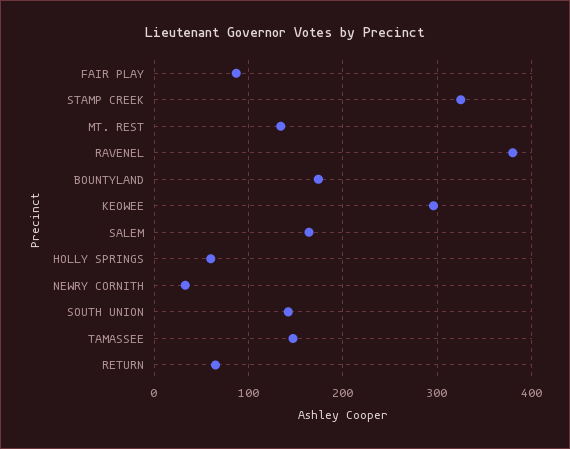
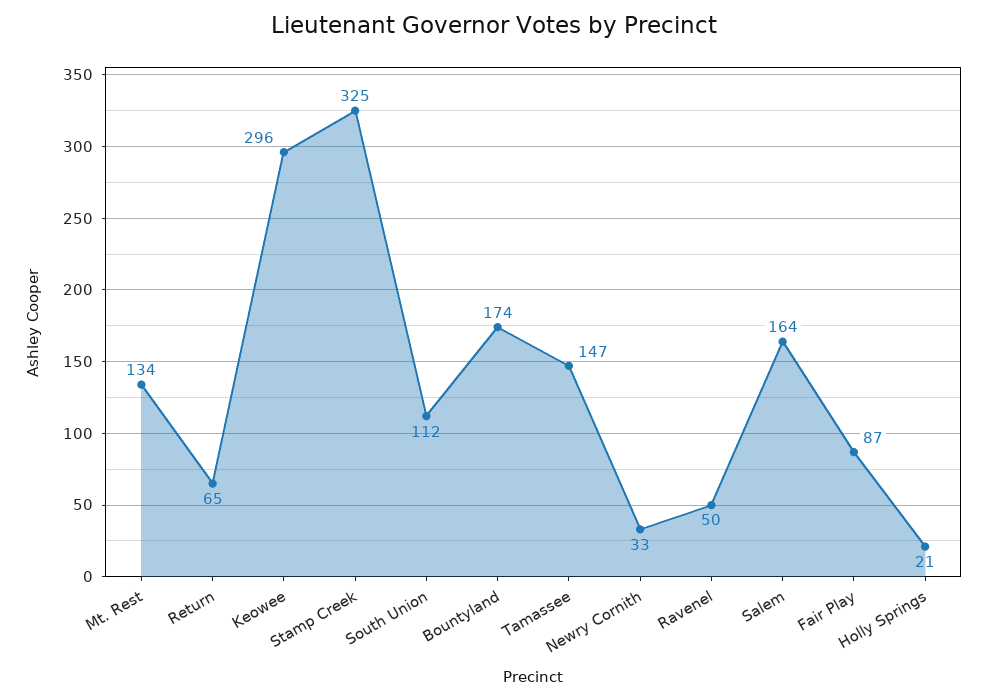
  {
    "FAIR PLAY": 87,
    "STAMP CREEK": 325,
    "MT. REST": 134,
-   "RAVENEL": 380,
+   "RAVENEL": 50,
    "BOUNTYLAND": 174,
    "KEOWEE": 296,
    "SALEM": 164,
-   "HOLLY SPRINGS": 60,
+   "HOLLY SPRINGS": 21,
    "NEWRY CORNITH": 33,
-   "SOUTH UNION": 140,
+   "SOUTH UNION": 112,
    "TAMASSEE": 147,
    "RETURN": 65
  }

